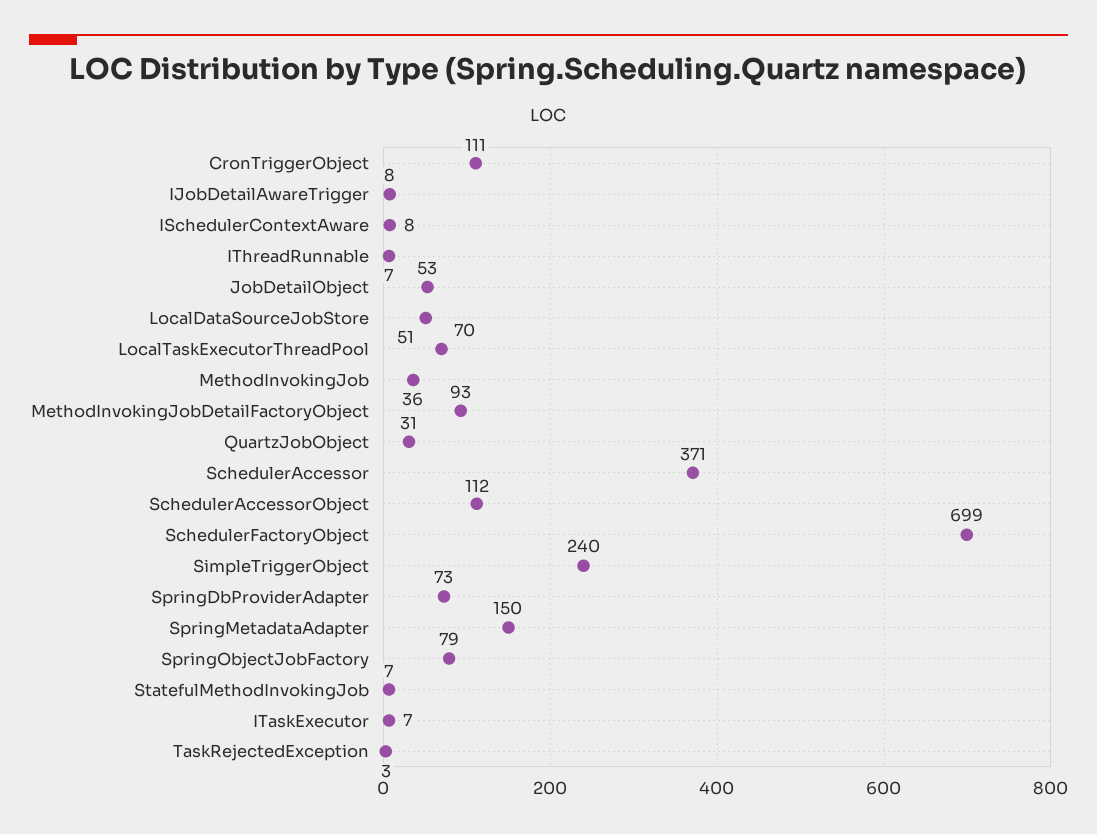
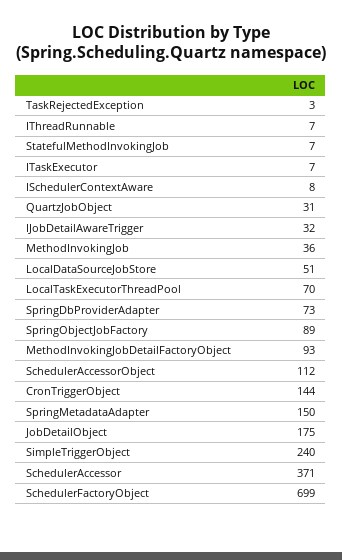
  {
-   "CronTriggerObject": 111,
+   "CronTriggerObject": 144,
-   "IJobDetailAwareTrigger": 8,
+   "IJobDetailAwareTrigger": 32,
    "ISchedulerContextAware": 8,
    "IThreadRunnable": 7,
-   "JobDetailObject": 53,
+   "JobDetailObject": 175,
    "LocalDataSourceJobStore": 51,
    "LocalTaskExecutorThreadPool": 70,
    "MethodInvokingJob": 36,
    "MethodInvokingJobDetailFactoryObject": 93,
    "QuartzJobObject": 31,
    "SchedulerAccessor": 371,
    "SchedulerAccessorObject": 112,
    "SchedulerFactoryObject": 699,
    "SimpleTriggerObject": 240,
    "SpringDbProviderAdapter": 73,
    "SpringMetadataAdapter": 150,
-   "SpringObjectJobFactory": 79,
+   "SpringObjectJobFactory": 89,
    "StatefulMethodInvokingJob": 7,
    "ITaskExecutor": 7,
    "TaskRejectedException": 3
  }

